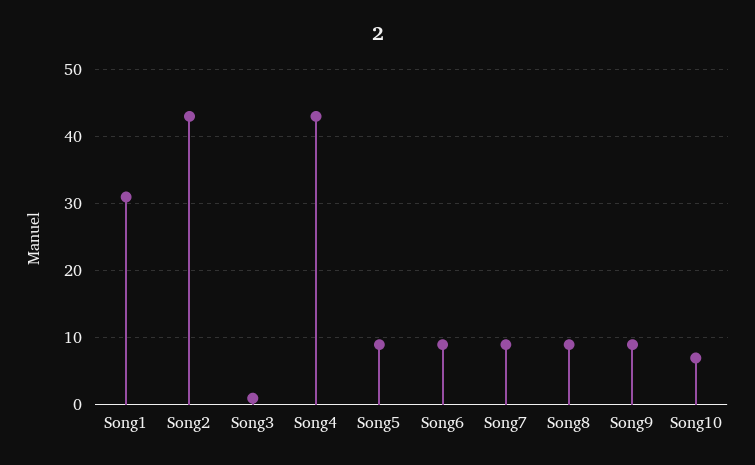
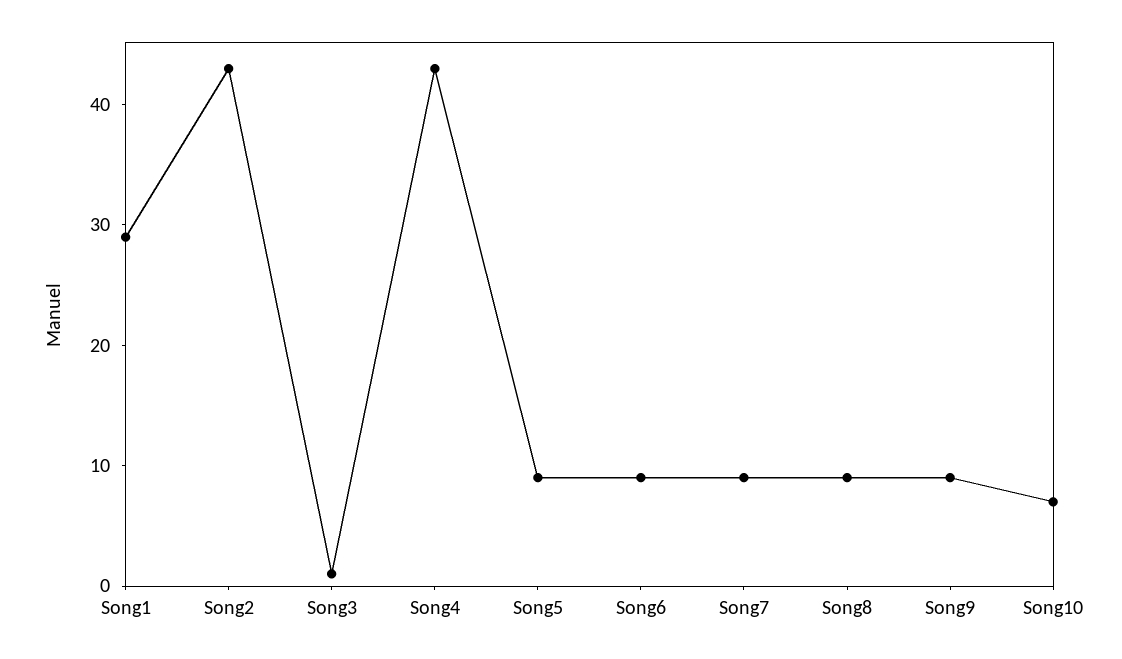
  {
-   "Song1": 31,
+   "Song1": 29,
    "Song2": 43,
    "Song3": 1,
    "Song4": 43,
    "Song5": 9,
    "Song6": 9,
    "Song7": 9,
    "Song8": 9,
    "Song9": 9,
    "Song10": 7
  }

